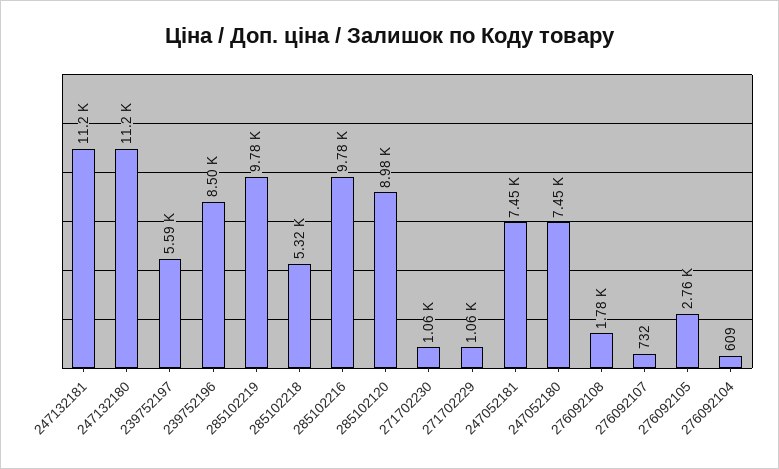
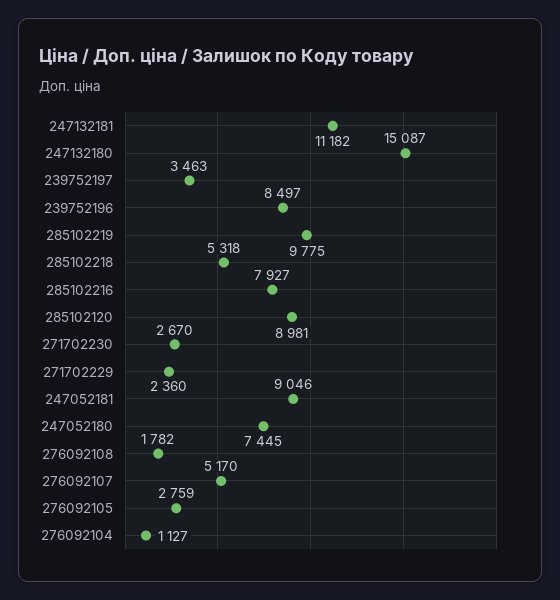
  {
    "247132181": 11182,
-   "247132180": 11200,
+   "247132180": 15087,
-   "239752197": 5590,
+   "239752197": 3463,
    "239752196": 8497,
    "285102219": 9775,
    "285102218": 5318,
-   "285102216": 9780,
+   "285102216": 7927,
    "285102120": 8981,
-   "271702230": 1060,
+   "271702230": 2670,
-   "271702229": 1060,
+   "271702229": 2360,
-   "247052181": 7450,
+   "247052181": 9046,
    "247052180": 7445,
    "276092108": 1782,
-   "276092107": 732,
+   "276092107": 5170,
    "276092105": 2759,
-   "276092104": 609
+   "276092104": 1127
  }

